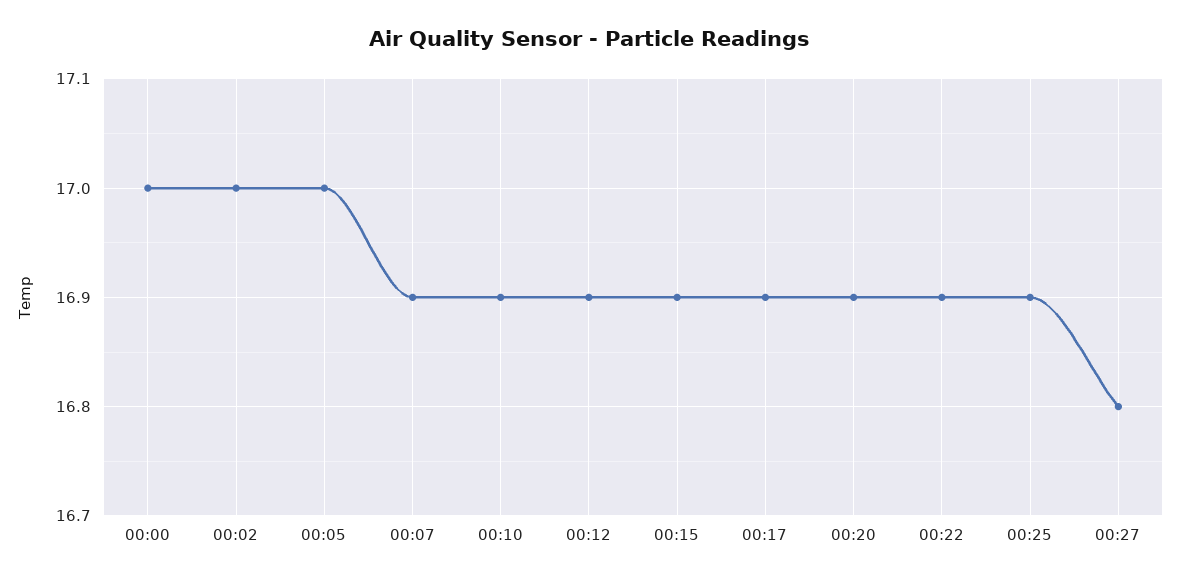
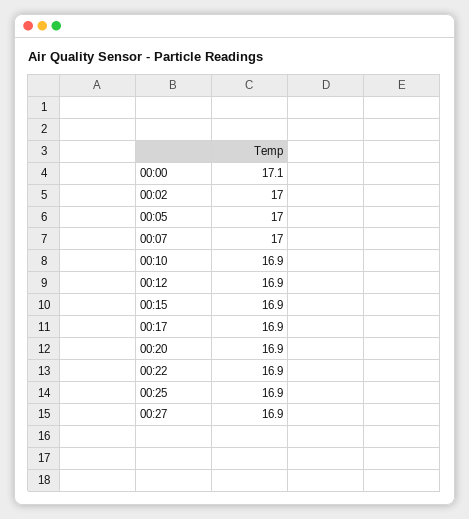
  {
-   "00:00": 17,
+   "00:00": 17.1,
    "00:02": 17,
    "00:05": 17,
-   "00:07": 16.9,
+   "00:07": 17,
    "00:10": 16.9,
    "00:12": 16.9,
    "00:15": 16.9,
    "00:17": 16.9,
    "00:20": 16.9,
    "00:22": 16.9,
    "00:25": 16.9,
-   "00:27": 16.8
+   "00:27": 16.9
  }

